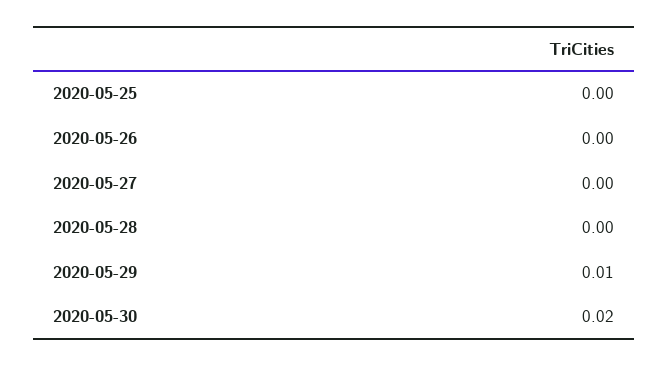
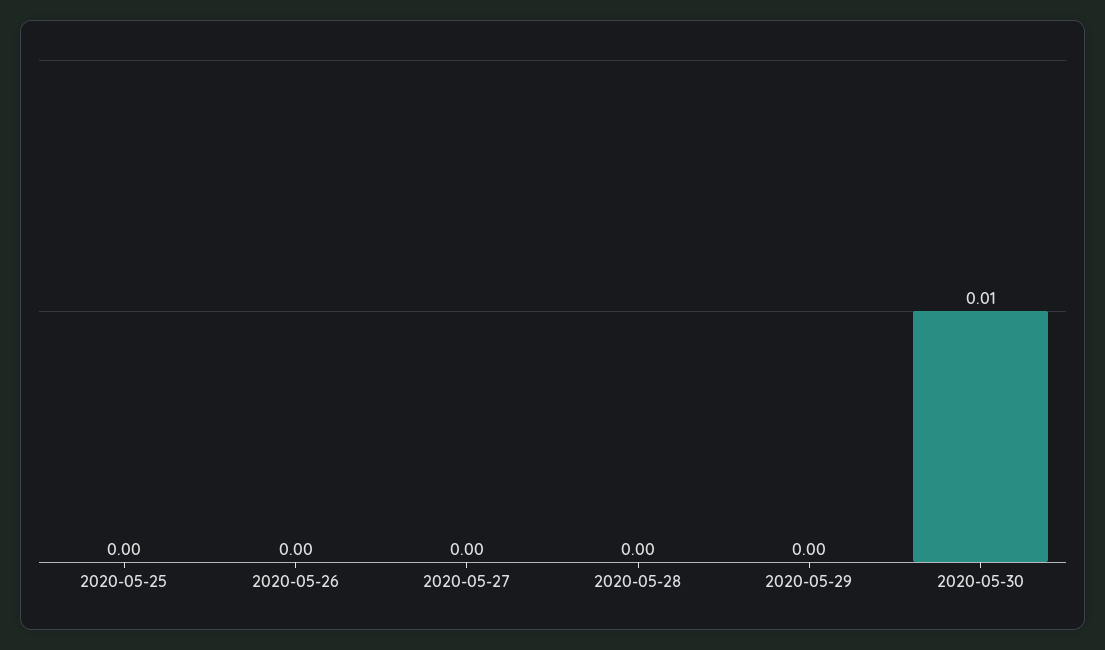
  {
    "2020-05-25": 0,
    "2020-05-26": 0,
    "2020-05-27": 0,
    "2020-05-28": 0,
-   "2020-05-29": 0.01,
+   "2020-05-29": 0,
-   "2020-05-30": 0.02
+   "2020-05-30": 0.01
  }

